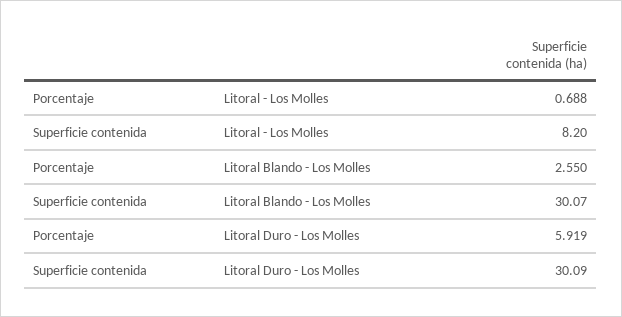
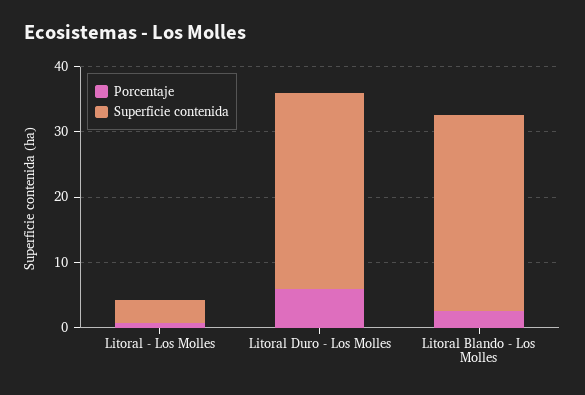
  {
    "Porcentaje": {
      "Litoral - Los Molles": 0.688,
      "Litoral Blando - Los Molles": 2.55,
      "Litoral Duro - Los Molles": 5.919
    },
    "Superficie contenida": {
-     "Litoral - Los Molles": 8.2,
+     "Litoral - Los Molles": 4,
      "Litoral Blando - Los Molles": 30.07,
      "Litoral Duro - Los Molles": 30.09
    }
  }

